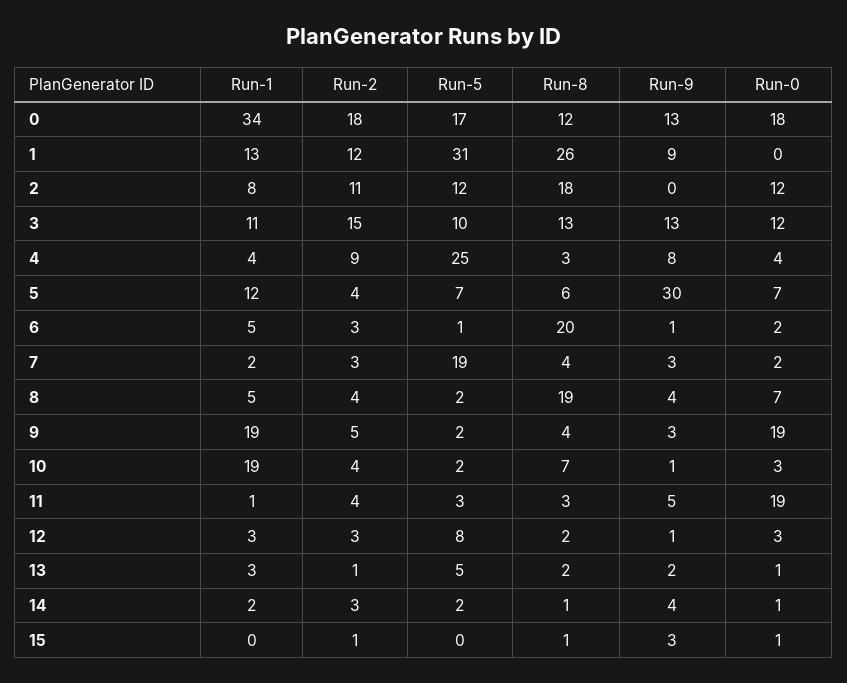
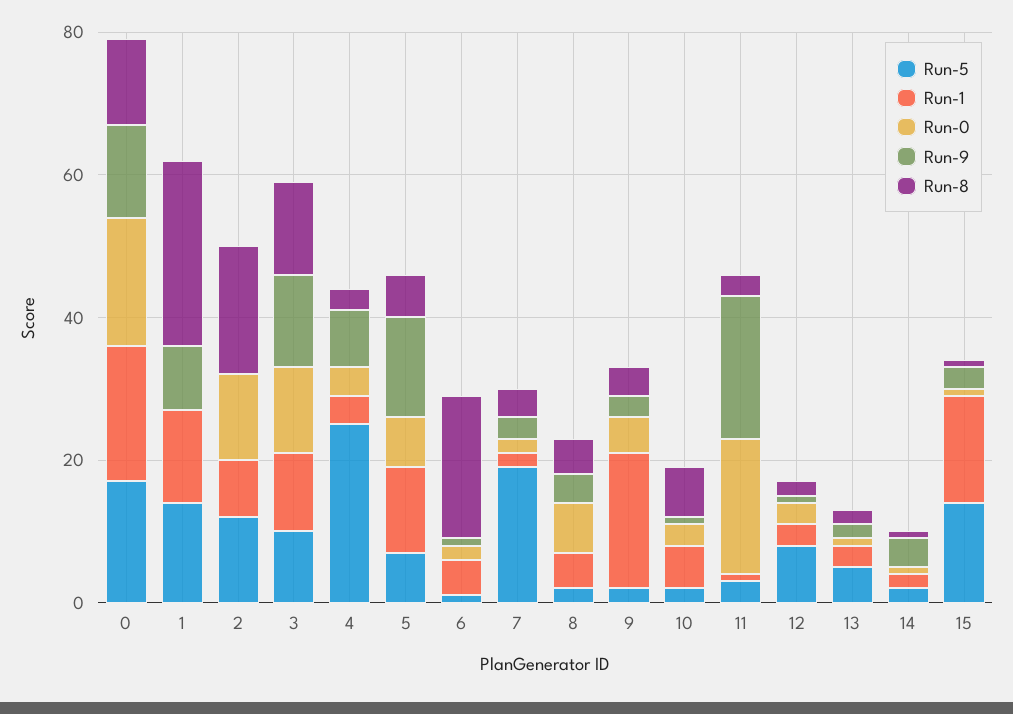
  {
    "Run-1": {
-     "0": 34,
+     "0": 20,
      "1": 13,
      "2": 8,
      "3": 11,
      "4": 4,
      "5": 12,
      "6": 5,
      "7": 2,
      "8": 5,
      "9": 19,
-     "10": 19,
+     "10": 5,
      "11": 1,
      "12": 3,
      "13": 3,
      "14": 2,
-     "15": 0
+     "15": 15
    },
-   "Run-2": {
-     "0": 18,
-     "1": 12,
-     "2": 11,
-     "3": 15,
-     "4": 9,
-     "5": 4,
-     "6": 3,
-     "7": 3,
-     "8": 4,
-     "9": 5,
-     "10": 4,
-     "11": 4,
-     "12": 3,
-     "13": 1,
-     "14": 3,
-     "15": 1
-   },
    "Run-5": {
      "0": 17,
-     "1": 31,
+     "1": 15,
      "2": 12,
      "3": 10,
      "4": 25,
      "5": 7,
      "6": 1,
      "7": 19,
      "8": 2,
      "9": 2,
      "10": 2,
      "11": 3,
      "12": 8,
      "13": 5,
      "14": 2,
-     "15": 0
+     "15": 15
    },
    "Run-8": {
      "0": 12,
      "1": 26,
      "2": 18,
      "3": 13,
      "4": 3,
      "5": 6,
      "6": 20,
      "7": 4,
-     "8": 19,
+     "8": 5,
      "9": 4,
      "10": 7,
      "11": 3,
      "12": 2,
      "13": 2,
      "14": 1,
      "15": 1
    },
    "Run-9": {
      "0": 13,
      "1": 9,
      "2": 0,
      "3": 13,
      "4": 8,
-     "5": 30,
+     "5": 15,
      "6": 1,
      "7": 3,
      "8": 4,
      "9": 3,
      "10": 1,
-     "11": 5,
+     "11": 20,
      "12": 1,
      "13": 2,
      "14": 4,
      "15": 3
    },
    "Run-0": {
      "0": 18,
      "1": 0,
      "2": 12,
      "3": 12,
      "4": 4,
      "5": 7,
      "6": 2,
      "7": 2,
      "8": 7,
-     "9": 19,
+     "9": 5,
      "10": 3,
      "11": 19,
      "12": 3,
      "13": 1,
      "14": 1,
      "15": 1
    }
  }

